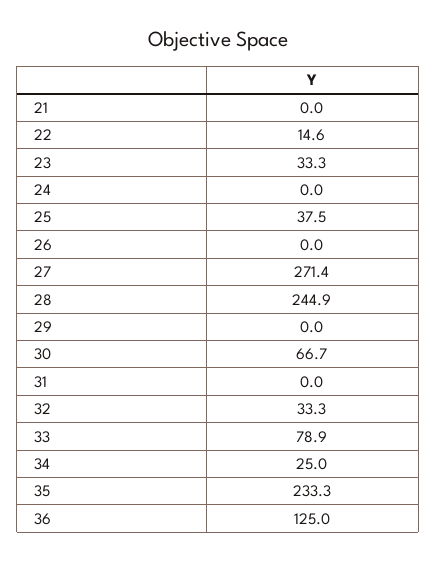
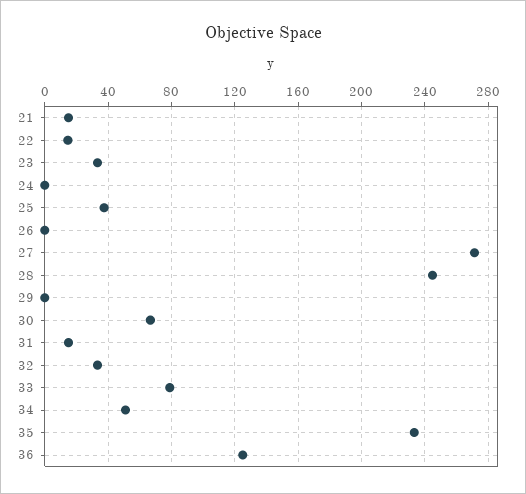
  {
-   "21": 0,
+   "21": 15,
    "22": 14.6,
    "23": 33.3,
    "24": 0,
    "25": 37.5,
    "26": 0,
    "27": 271.4,
    "28": 244.9,
    "29": 0,
    "30": 66.7,
-   "31": 0,
+   "31": 15,
    "32": 33.3,
    "33": 78.9,
-   "34": 25,
+   "34": 50,
    "35": 233.3,
    "36": 125
  }

